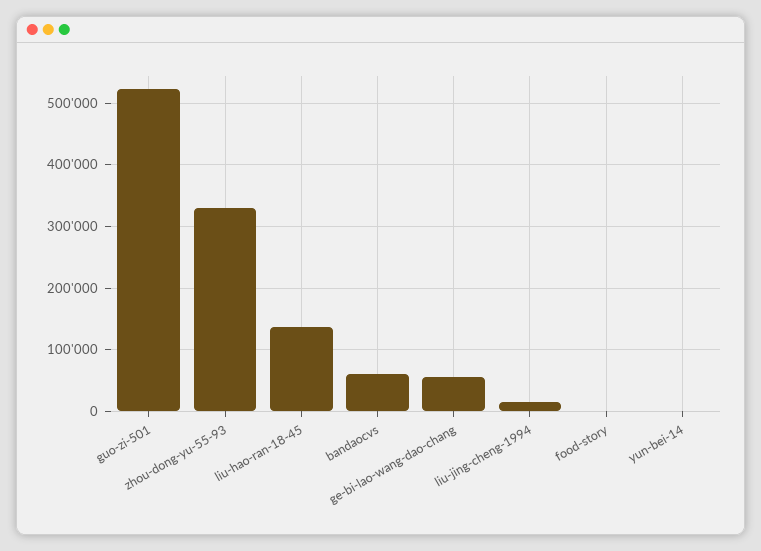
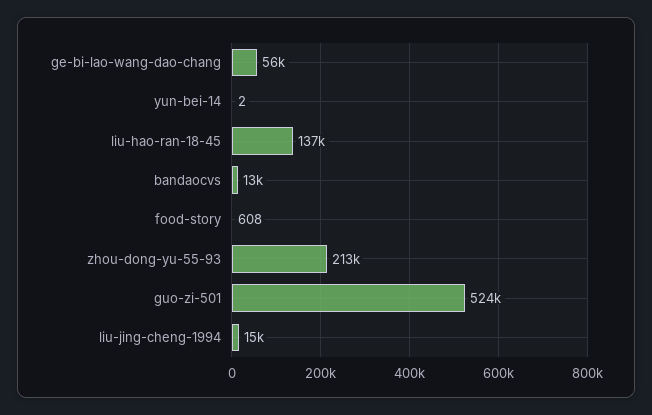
  {
    "guo-zi-501": 524000,
-   "zhou-dong-yu-55-93": 330000,
+   "zhou-dong-yu-55-93": 213000,
    "liu-hao-ran-18-45": 137000,
-   "bandaocvs": 60000,
+   "bandaocvs": 13000,
    "ge-bi-lao-wang-dao-chang": 56000,
    "liu-jing-cheng-1994": 15000,
    "food-story": 608,
    "yun-bei-14": 2
  }

